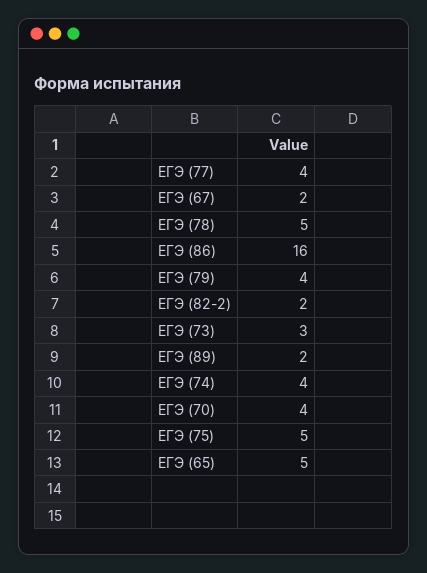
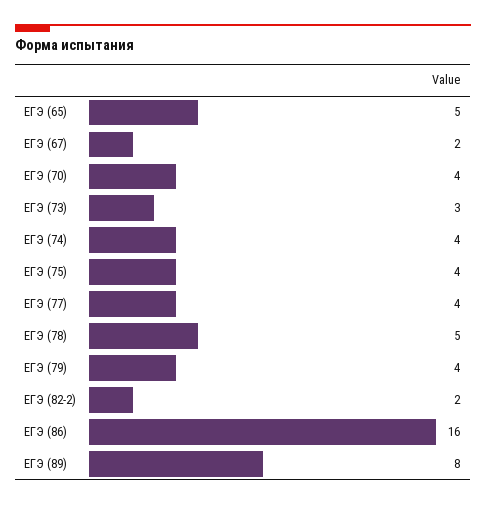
  {
    "ЕГЭ (77)": 4,
    "ЕГЭ (67)": 2,
    "ЕГЭ (78)": 5,
    "ЕГЭ (86)": 16,
    "ЕГЭ (79)": 4,
    "ЕГЭ (82-2)": 2,
    "ЕГЭ (73)": 3,
-   "ЕГЭ (89)": 2,
+   "ЕГЭ (89)": 8,
    "ЕГЭ (74)": 4,
    "ЕГЭ (70)": 4,
-   "ЕГЭ (75)": 5,
+   "ЕГЭ (75)": 4,
    "ЕГЭ (65)": 5
  }

